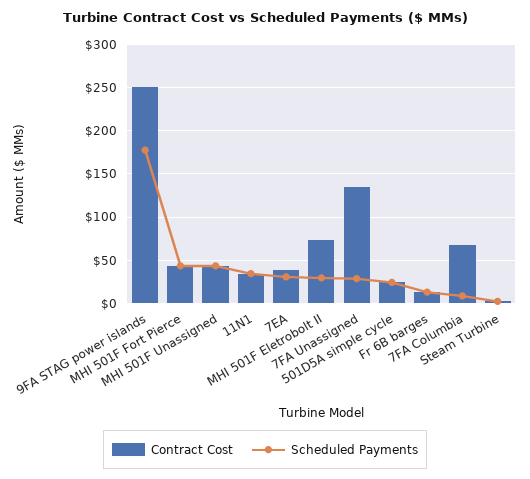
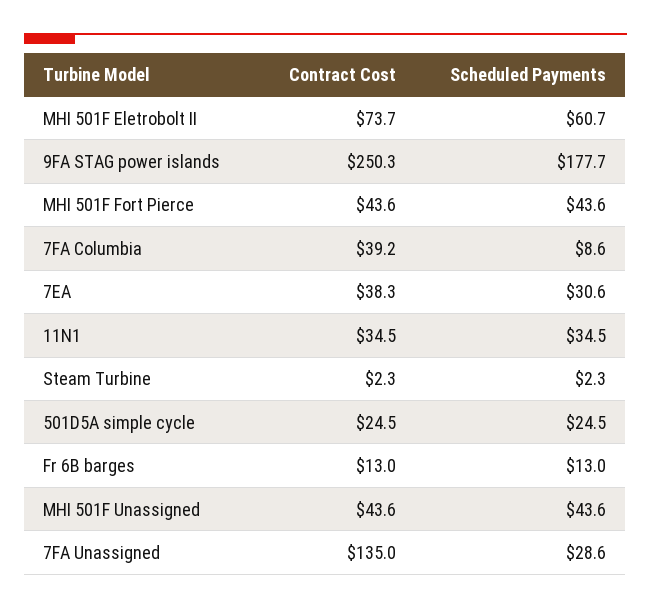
  {
    "Contract Cost": {
      "9FA STAG power islands": 250.3,
      "MHI 501F Fort Pierce": 43.6,
      "MHI 501F Unassigned": 43.6,
      "11N1": 34.5,
      "7EA": 38.3,
      "MHI 501F Eletrobolt II": 73.7,
      "7FA Unassigned": 135,
      "501D5A simple cycle": 24.5,
      "Fr 6B barges": 13,
-     "7FA Columbia": 70,
+     "7FA Columbia": 39.2,
      "Steam Turbine": 2.3
    },
    "Scheduled Payments": {
      "9FA STAG power islands": 177.7,
      "MHI 501F Fort Pierce": 43.6,
      "MHI 501F Unassigned": 43.6,
      "11N1": 34.5,
      "7EA": 30.6,
-     "MHI 501F Eletrobolt II": 30,
+     "MHI 501F Eletrobolt II": 60.7,
      "7FA Unassigned": 28.6,
      "501D5A simple cycle": 24.5,
      "Fr 6B barges": 13,
      "7FA Columbia": 8.6,
      "Steam Turbine": 2.3
    }
  }

